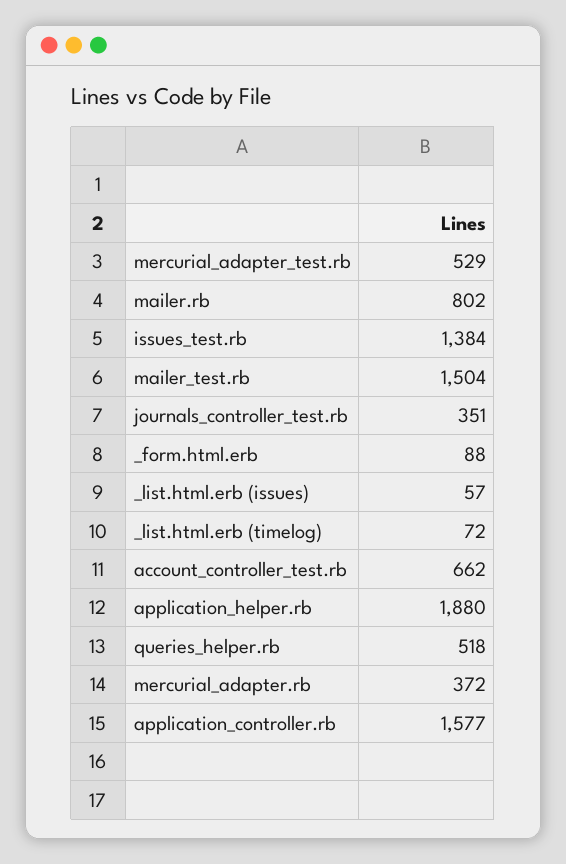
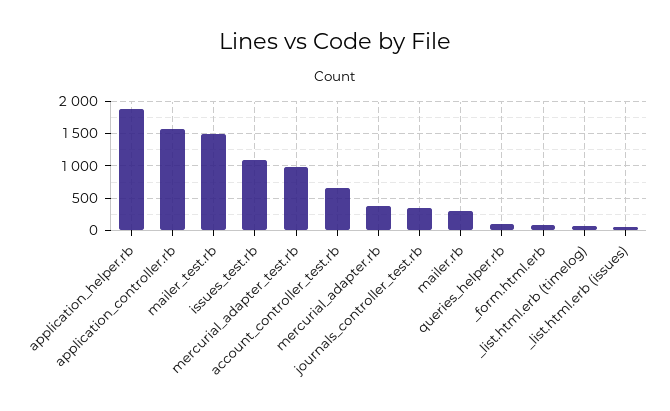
  {
-   "mercurial_adapter_test.rb": 529,
+   "mercurial_adapter_test.rb": 1000,
-   "mailer.rb": 802,
+   "mailer.rb": 300,
-   "issues_test.rb": 1384,
+   "issues_test.rb": 1100,
    "mailer_test.rb": 1504,
    "journals_controller_test.rb": 351,
    "_form.html.erb": 88,
    "_list.html.erb (issues)": 57,
    "_list.html.erb (timelog)": 72,
    "account_controller_test.rb": 662,
    "application_helper.rb": 1880,
-   "queries_helper.rb": 518,
+   "queries_helper.rb": 100,
    "mercurial_adapter.rb": 372,
    "application_controller.rb": 1577
  }

